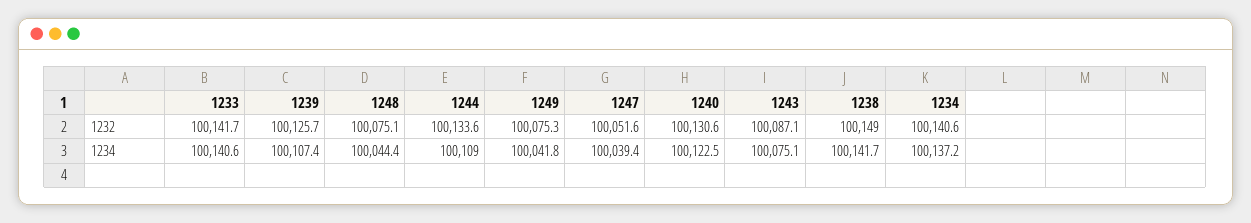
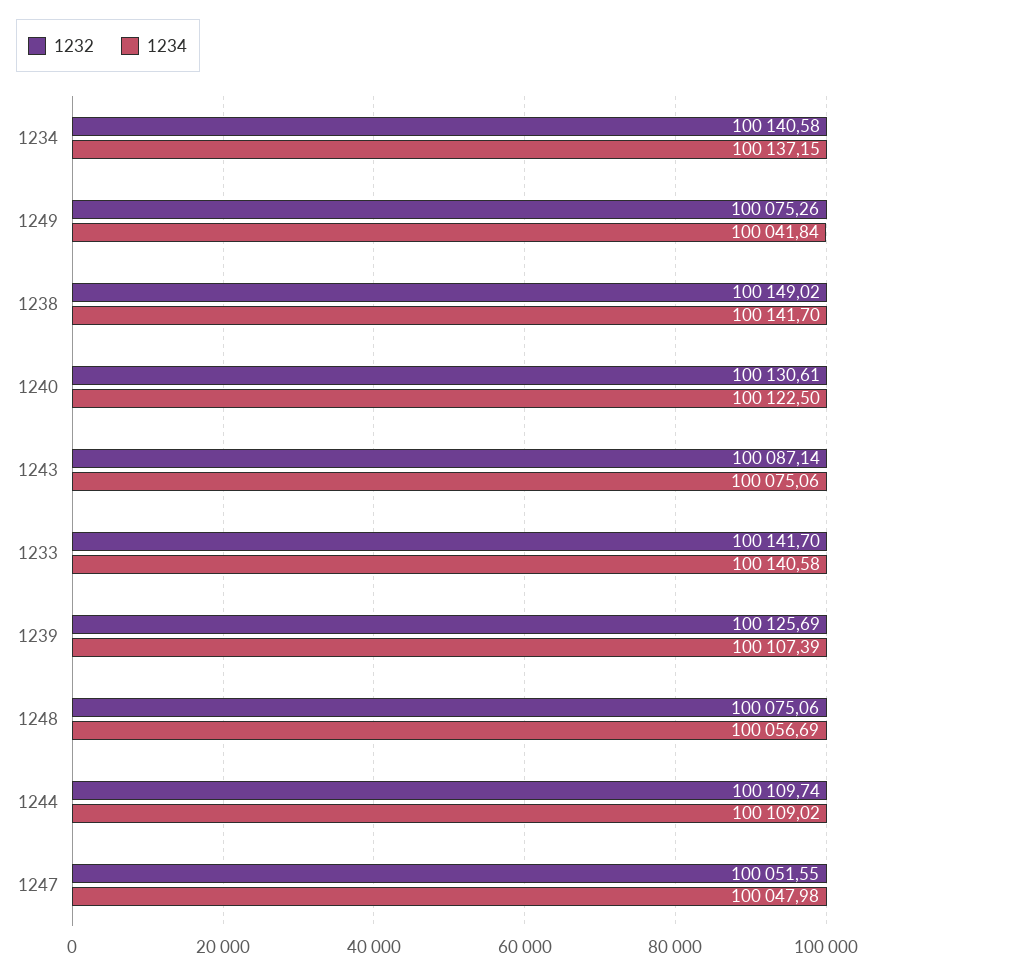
  {
    "1232": {
      "1233": 100141.7,
      "1239": 100125.69,
      "1248": 100075.06,
-     "1244": 100133.6,
+     "1244": 100109.74,
      "1249": 100075.26,
      "1247": 100051.55,
      "1240": 100130.61,
      "1243": 100087.14,
      "1238": 100149.02,
      "1234": 100140.58
    },
    "1234": {
      "1233": 100140.58,
      "1239": 100107.39,
-     "1248": 100044.4,
+     "1248": 100056.69,
      "1244": 100109.02,
      "1249": 100041.84,
-     "1247": 100039.4,
+     "1247": 100047.98,
      "1240": 100122.5,
      "1243": 100075.06,
      "1238": 100141.7,
      "1234": 100137.15
    }
  }

